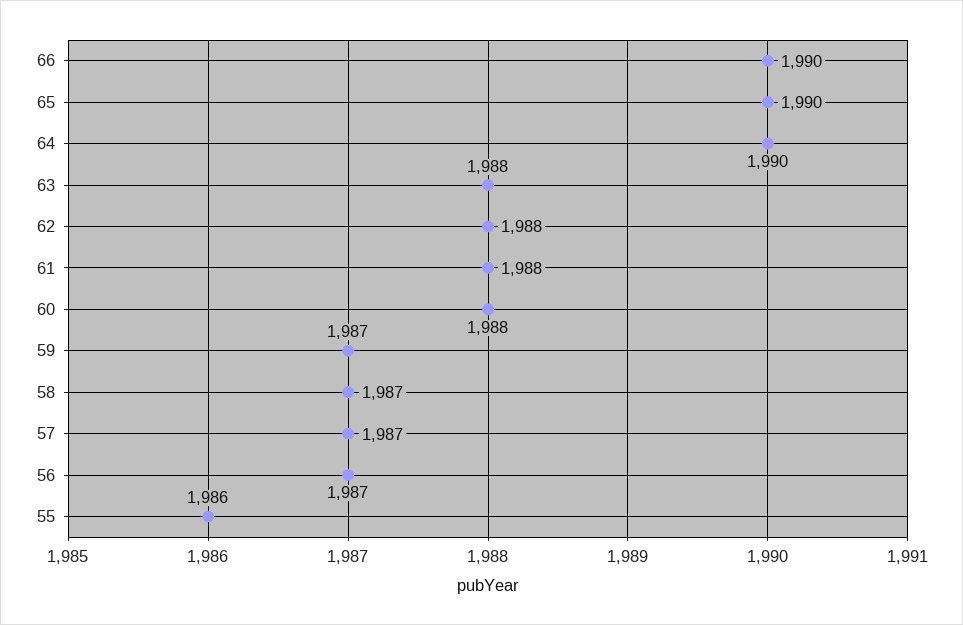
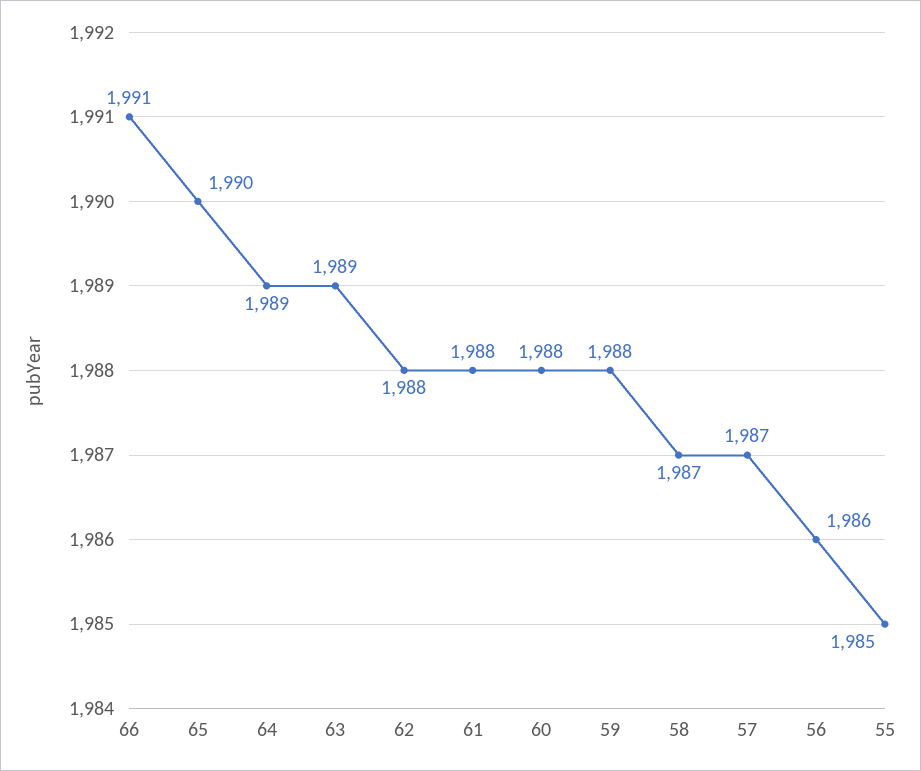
  {
-   "66": 1990,
+   "66": 1991,
    "65": 1990,
-   "64": 1990,
+   "64": 1989,
-   "63": 1988,
+   "63": 1989,
    "62": 1988,
    "61": 1988,
    "60": 1988,
-   "59": 1987,
+   "59": 1988,
    "58": 1987,
    "57": 1987,
-   "56": 1987,
+   "56": 1986,
-   "55": 1986
+   "55": 1985
  }

